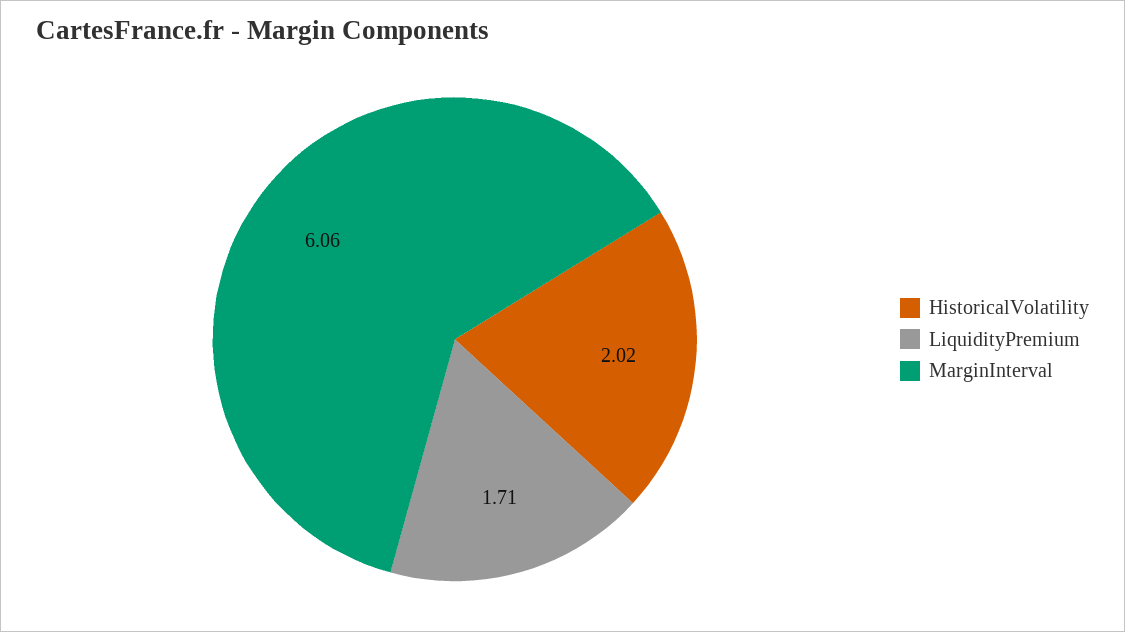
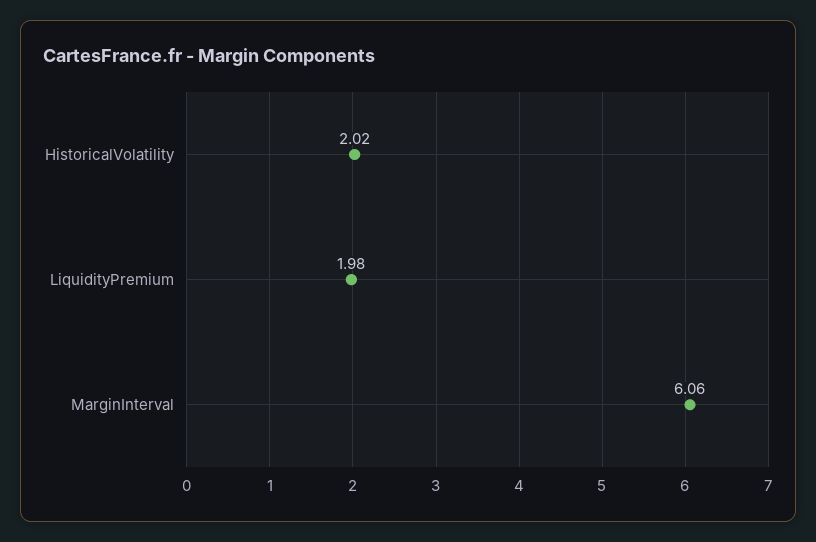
  {
    "HistoricalVolatility": 2.02,
-   "LiquidityPremium": 1.71,
+   "LiquidityPremium": 1.98,
    "MarginInterval": 6.06
  }

